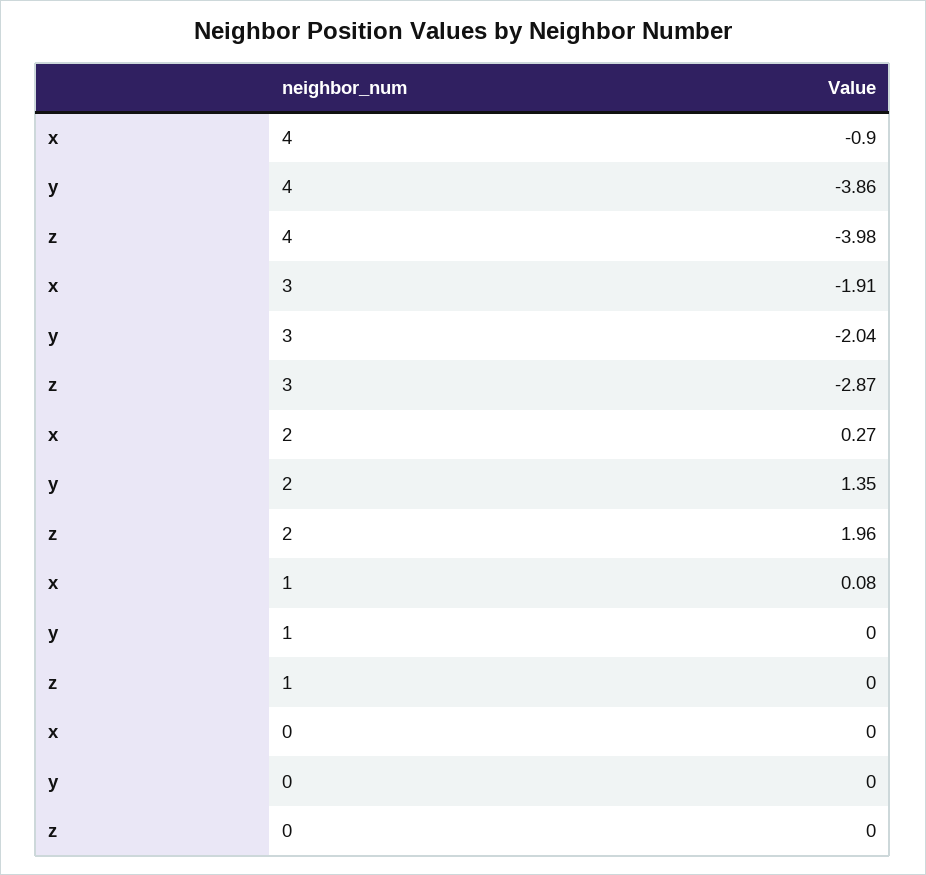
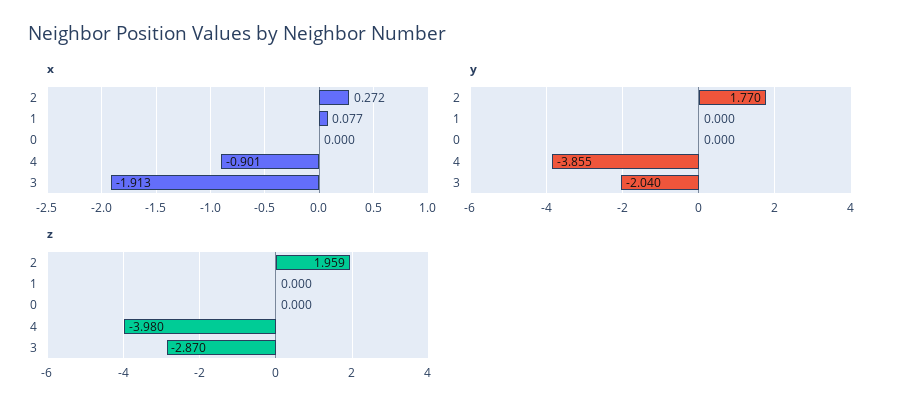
  {
    "x": {
      "4": -0.901,
      "3": -1.913,
      "2": 0.272,
      "1": 0.077,
      "0": 0
    },
    "y": {
      "4": -3.855,
      "3": -2.04,
-     "2": 1.35,
+     "2": 1.77,
      "1": 0,
      "0": 0
    },
    "z": {
      "4": -3.98,
      "3": -2.87,
      "2": 1.959,
      "1": 0,
      "0": 0
    }
  }

